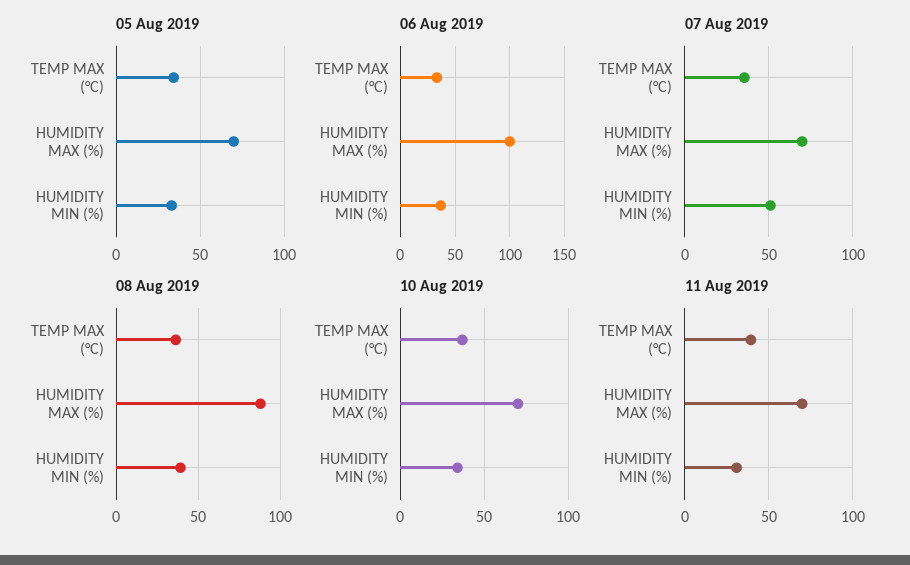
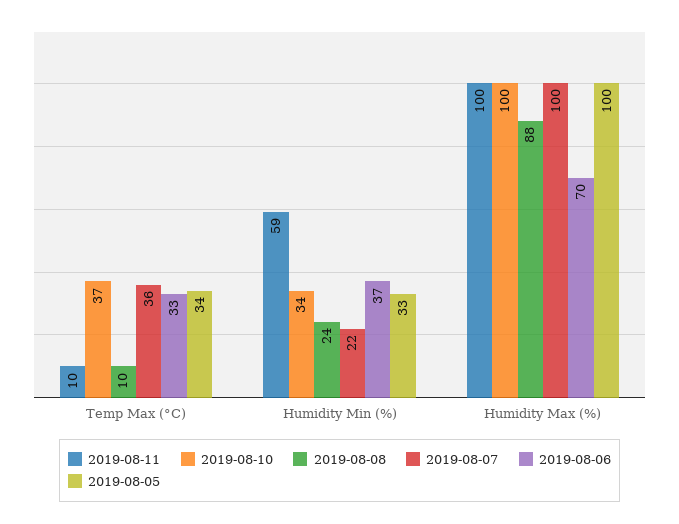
  {
    "05 Aug 2019": {
      "TEMP MAX (°C)": 34,
-     "HUMIDITY MAX (%)": 70,
+     "HUMIDITY MAX (%)": 100,
      "HUMIDITY MIN (%)": 33
    },
    "06 Aug 2019": {
      "TEMP MAX (°C)": 33,
-     "HUMIDITY MAX (%)": 100,
+     "HUMIDITY MAX (%)": 70,
      "HUMIDITY MIN (%)": 37
    },
    "07 Aug 2019": {
      "TEMP MAX (°C)": 36,
-     "HUMIDITY MAX (%)": 70,
+     "HUMIDITY MAX (%)": 100,
-     "HUMIDITY MIN (%)": 50
+     "HUMIDITY MIN (%)": 22
    },
    "08 Aug 2019": {
-     "TEMP MAX (°C)": 35,
+     "TEMP MAX (°C)": 10,
      "HUMIDITY MAX (%)": 88,
-     "HUMIDITY MIN (%)": 40
+     "HUMIDITY MIN (%)": 24
    },
    "10 Aug 2019": {
      "TEMP MAX (°C)": 37,
-     "HUMIDITY MAX (%)": 70,
+     "HUMIDITY MAX (%)": 100,
      "HUMIDITY MIN (%)": 34
    },
    "11 Aug 2019": {
-     "TEMP MAX (°C)": 40,
+     "TEMP MAX (°C)": 10,
-     "HUMIDITY MAX (%)": 70,
+     "HUMIDITY MAX (%)": 100,
-     "HUMIDITY MIN (%)": 30
+     "HUMIDITY MIN (%)": 59
    }
  }

